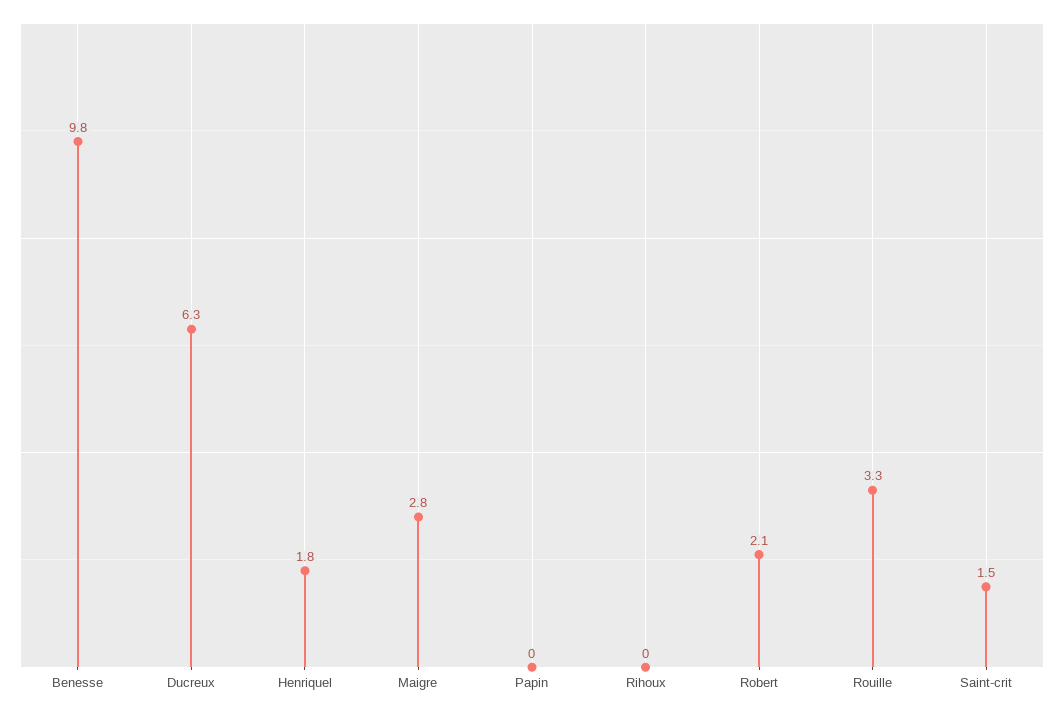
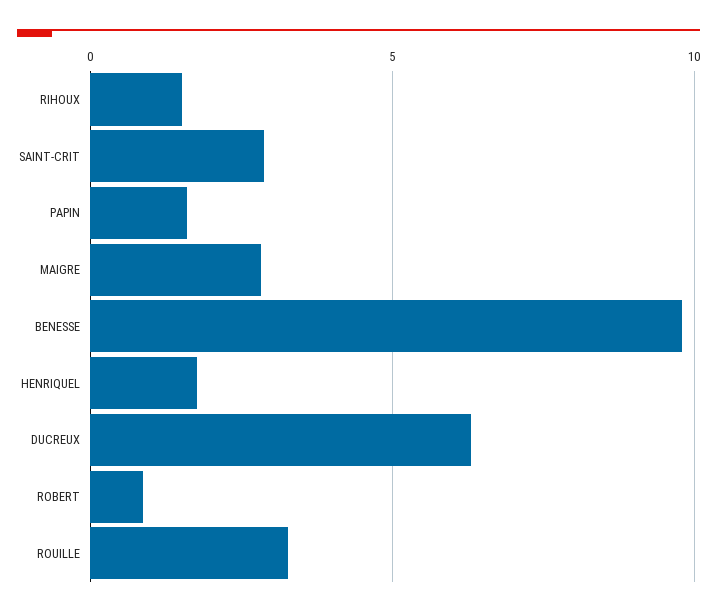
  {
    "Benesse": 9.8,
    "Ducreux": 6.3,
    "Henriquel": 1.8,
    "Maigre": 2.8,
-   "Papin": 0,
+   "Papin": 1.5,
-   "Rihoux": 0,
+   "Rihoux": 1.5,
-   "Robert": 2.1,
+   "Robert": 1,
    "Rouille": 3.3,
-   "Saint-crit": 1.5
+   "Saint-crit": 3
  }

